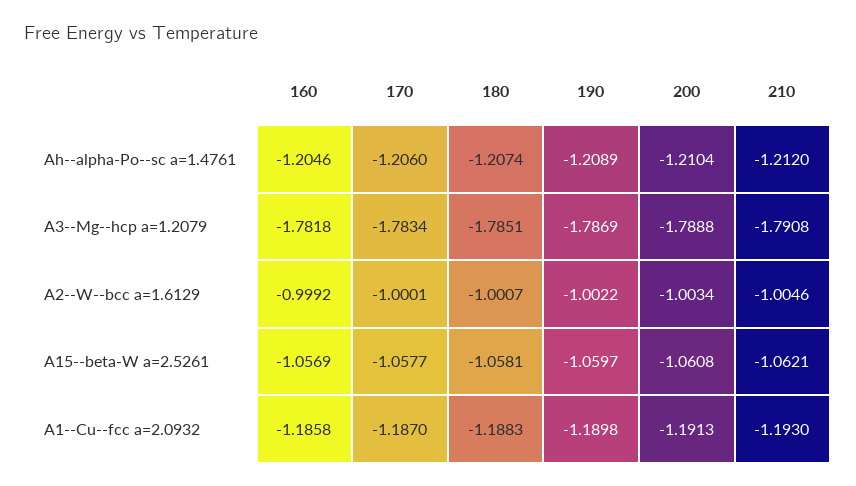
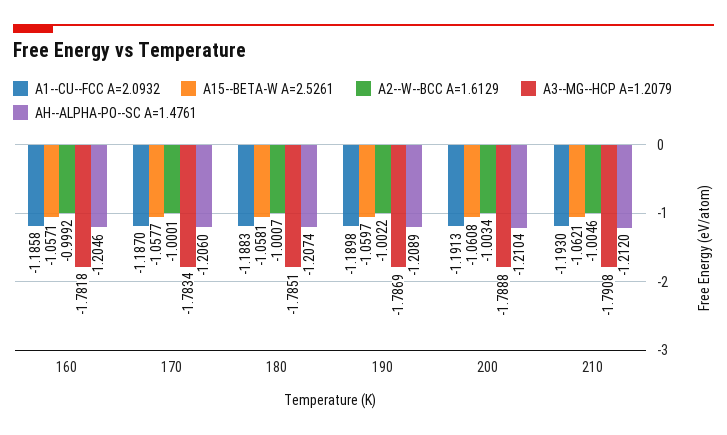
  {
    "Ah--alpha-Po--sc a=1.4761": {
      "160": -1.2046,
      "170": -1.206,
      "180": -1.2074,
      "190": -1.2089,
      "200": -1.2104,
      "210": -1.212
    },
    "A3--Mg--hcp a=1.2079": {
      "160": -1.7818,
      "170": -1.7834,
      "180": -1.7851,
      "190": -1.7869,
      "200": -1.7888,
      "210": -1.7908
    },
    "A2--W--bcc a=1.6129": {
      "160": -0.9992,
      "170": -1.0001,
      "180": -1.0007,
      "190": -1.0022,
      "200": -1.0034,
      "210": -1.0046
    },
    "A15--beta-W a=2.5261": {
-     "160": -1.0569,
+     "160": -1.0571,
      "170": -1.0577,
      "180": -1.0581,
      "190": -1.0597,
      "200": -1.0608,
      "210": -1.0621
    },
    "A1--Cu--fcc a=2.0932": {
      "160": -1.1858,
      "170": -1.187,
      "180": -1.1883,
      "190": -1.1898,
      "200": -1.1913,
      "210": -1.193
    }
  }

